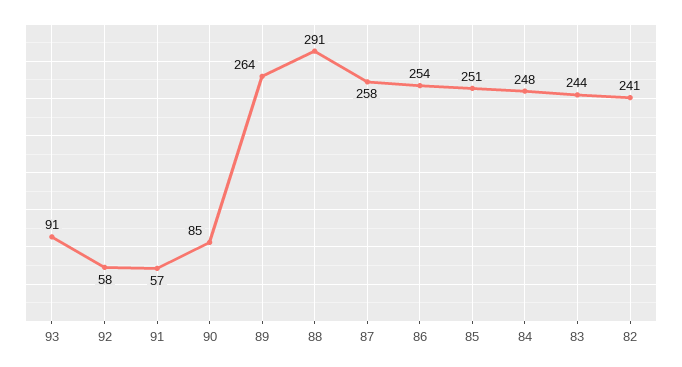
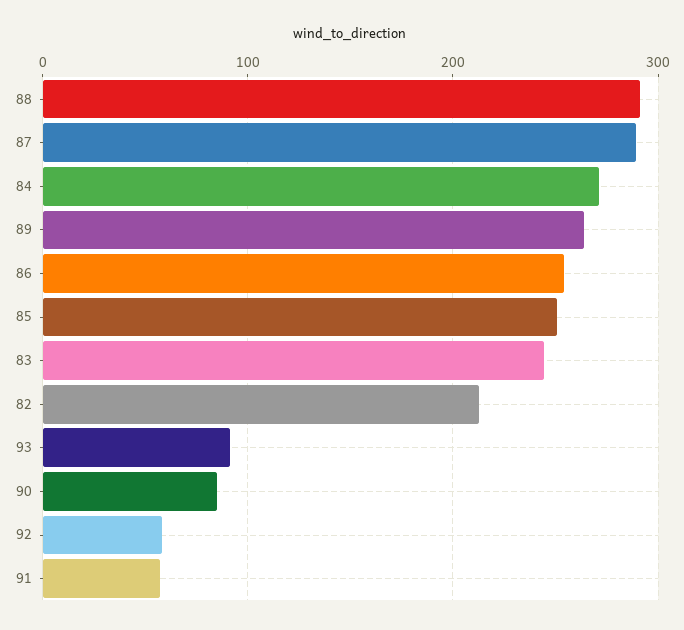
  {
    "93": 91,
    "92": 58,
    "91": 57,
    "90": 85,
    "89": 264,
    "88": 291,
-   "87": 258,
+   "87": 290,
    "86": 254,
    "85": 251,
-   "84": 248,
+   "84": 270,
    "83": 244,
-   "82": 241
+   "82": 210
  }

